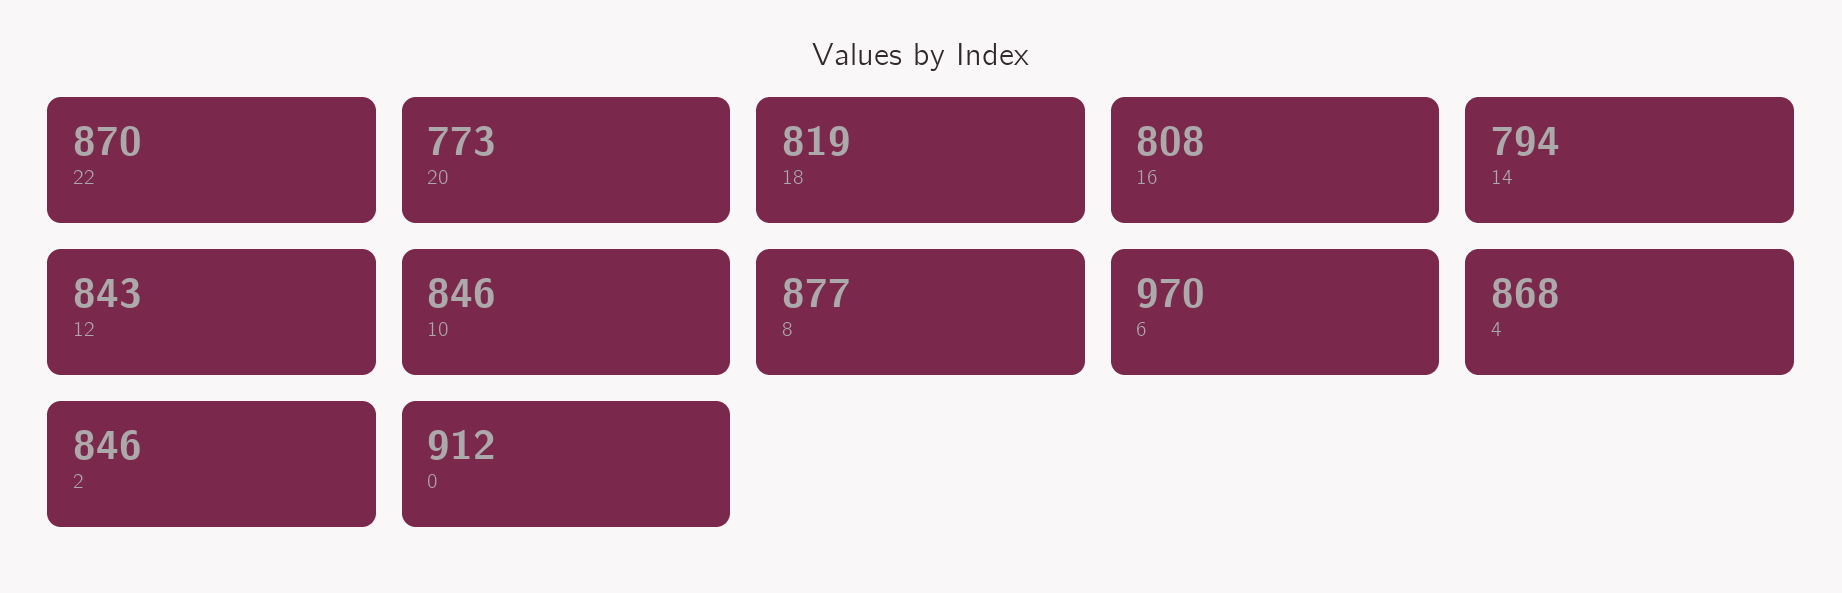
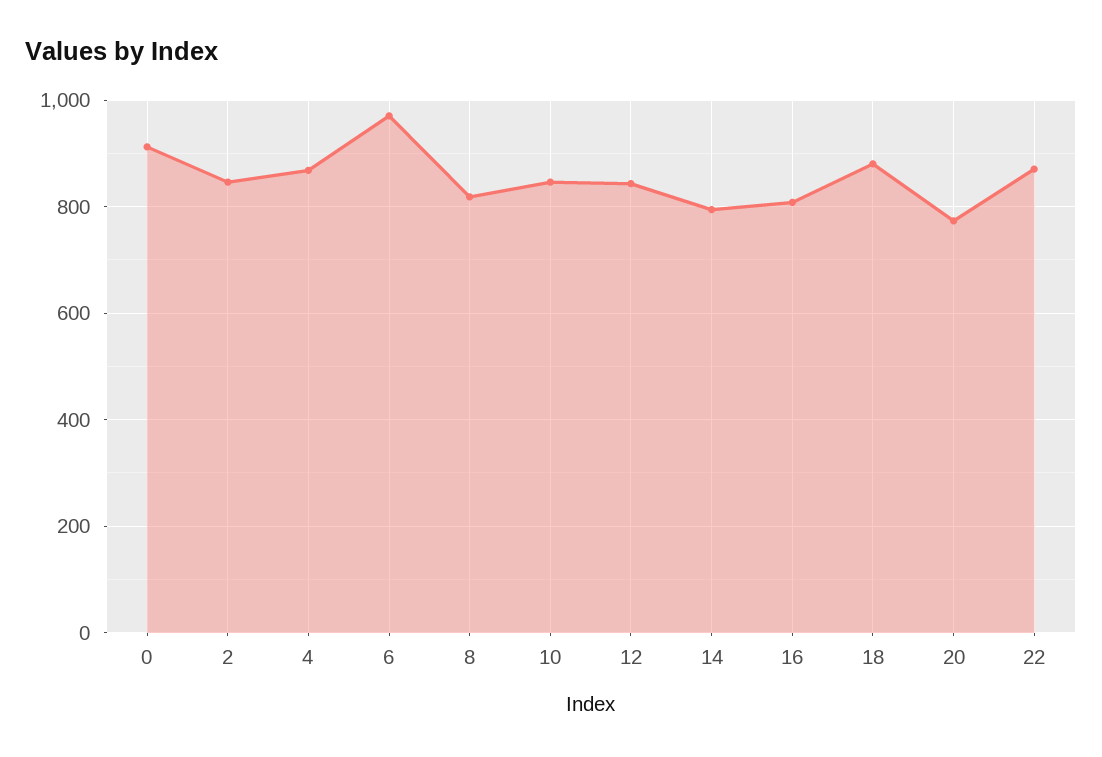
  {
    "22": 870,
    "20": 773,
-   "18": 819,
+   "18": 880,
    "16": 808,
    "14": 794,
    "12": 843,
    "10": 846,
-   "8": 877,
+   "8": 820,
    "6": 970,
    "4": 868,
    "2": 846,
    "0": 912
  }

